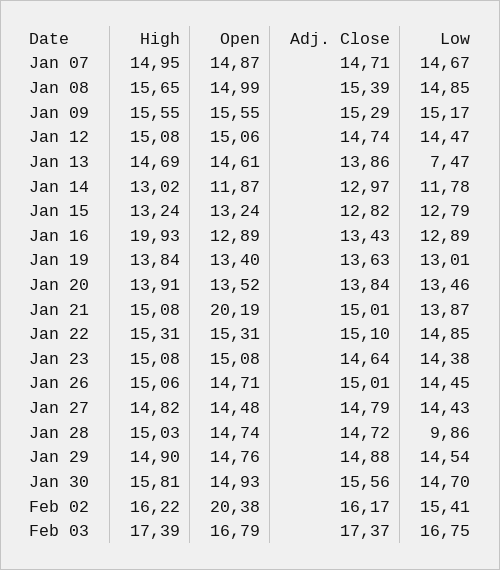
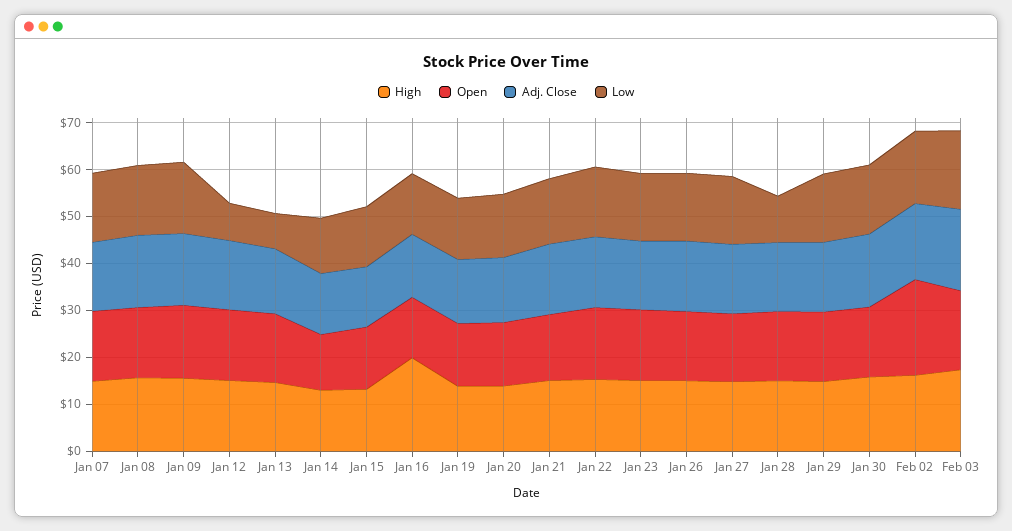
  {
    "High": {
      "Jan 07": 14.95,
      "Jan 08": 15.65,
      "Jan 09": 15.55,
      "Jan 12": 15.08,
      "Jan 13": 14.69,
      "Jan 14": 13.02,
      "Jan 15": 13.24,
      "Jan 16": 19.93,
      "Jan 19": 13.84,
      "Jan 20": 13.91,
      "Jan 21": 15.08,
      "Jan 22": 15.31,
      "Jan 23": 15.08,
      "Jan 26": 15.06,
      "Jan 27": 14.82,
      "Jan 28": 15.03,
      "Jan 29": 14.9,
      "Jan 30": 15.81,
      "Feb 02": 16.22,
      "Feb 03": 17.39
    },
    "Open": {
      "Jan 07": 14.87,
      "Jan 08": 14.99,
      "Jan 09": 15.55,
      "Jan 12": 15.06,
      "Jan 13": 14.61,
      "Jan 14": 11.87,
      "Jan 15": 13.24,
      "Jan 16": 12.89,
      "Jan 19": 13.4,
      "Jan 20": 13.52,
-     "Jan 21": 20.19,
+     "Jan 21": 14,
      "Jan 22": 15.31,
      "Jan 23": 15.08,
      "Jan 26": 14.71,
      "Jan 27": 14.48,
      "Jan 28": 14.74,
      "Jan 29": 14.76,
      "Jan 30": 14.93,
      "Feb 02": 20.38,
      "Feb 03": 16.79
    },
    "Adj. Close": {
      "Jan 07": 14.71,
      "Jan 08": 15.39,
      "Jan 09": 15.29,
      "Jan 12": 14.74,
      "Jan 13": 13.86,
      "Jan 14": 12.97,
      "Jan 15": 12.82,
      "Jan 16": 13.43,
      "Jan 19": 13.63,
      "Jan 20": 13.84,
      "Jan 21": 15.01,
      "Jan 22": 15.1,
      "Jan 23": 14.64,
      "Jan 26": 15.01,
      "Jan 27": 14.79,
      "Jan 28": 14.72,
      "Jan 29": 14.88,
      "Jan 30": 15.56,
      "Feb 02": 16.17,
      "Feb 03": 17.37
    },
    "Low": {
      "Jan 07": 14.67,
      "Jan 08": 14.85,
      "Jan 09": 15.17,
-     "Jan 12": 14.47,
+     "Jan 12": 8,
      "Jan 13": 7.47,
      "Jan 14": 11.78,
      "Jan 15": 12.79,
      "Jan 16": 12.89,
      "Jan 19": 13.01,
      "Jan 20": 13.46,
      "Jan 21": 13.87,
      "Jan 22": 14.85,
      "Jan 23": 14.38,
      "Jan 26": 14.45,
      "Jan 27": 14.43,
      "Jan 28": 9.86,
      "Jan 29": 14.54,
      "Jan 30": 14.7,
      "Feb 02": 15.41,
      "Feb 03": 16.75
    }
  }

